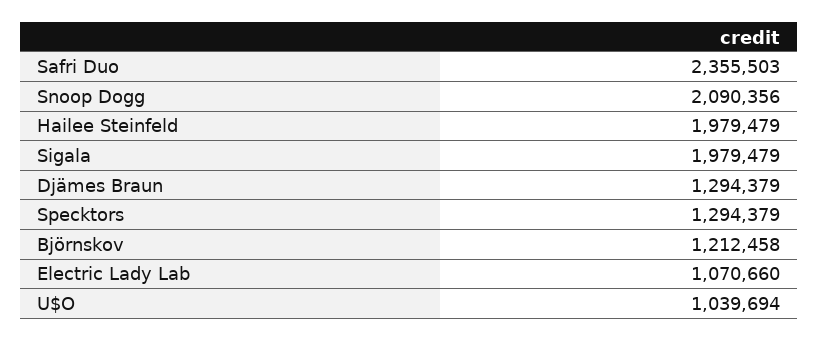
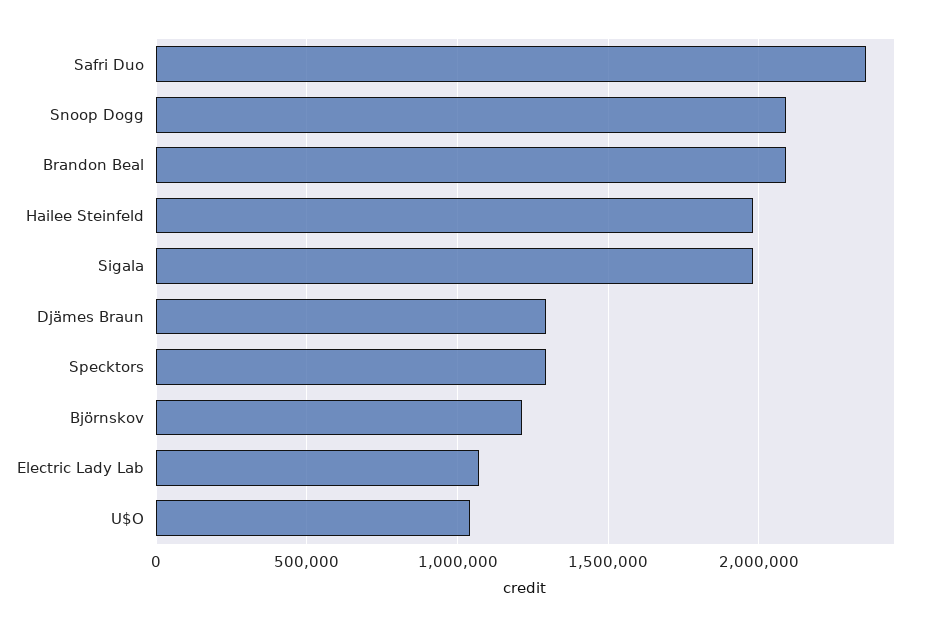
  {
    "Safri Duo": 2355503,
    "Snoop Dogg": 2090356,
    "Hailee Steinfeld": 1979479,
    "Sigala": 1979479,
    "Djämes Braun": 1294379,
    "Specktors": 1294379,
    "Björnskov": 1212458,
    "Electric Lady Lab": 1070660,
-   "U$O": 1039694
+   "U$O": 1039694,
+   "Brandon Beal": 2100000
  }

